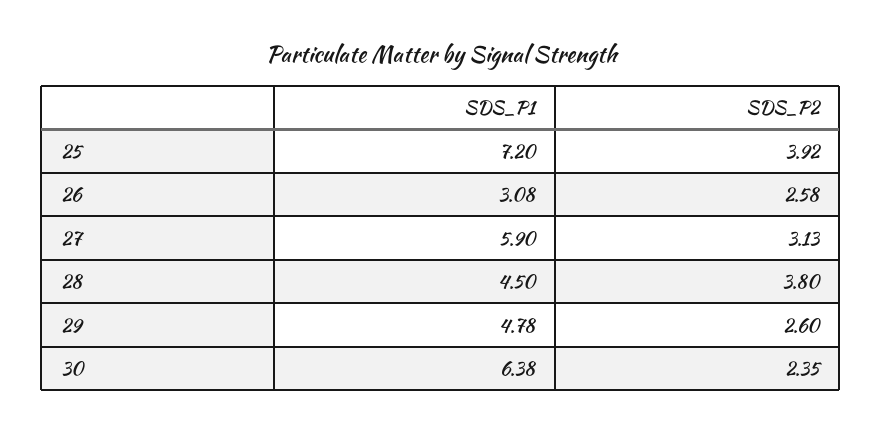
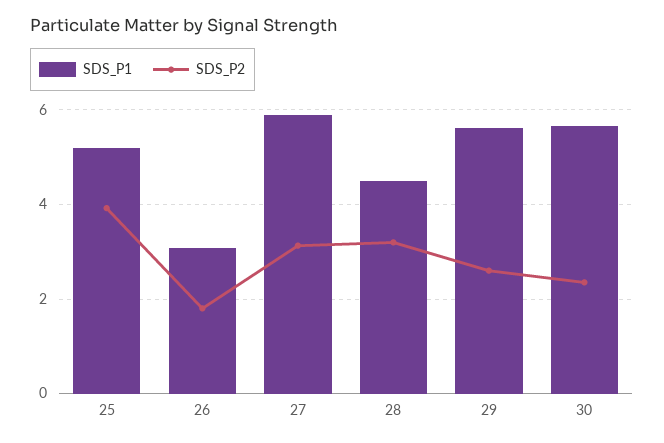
  {
    "SDS_P1": {
-     "25": 7.2,
+     "25": 5.2,
      "26": 3.08,
      "27": 5.9,
      "28": 4.5,
-     "29": 4.78,
+     "29": 5.6,
-     "30": 6.38
+     "30": 5.6
    },
    "SDS_P2": {
      "25": 3.92,
-     "26": 2.58,
+     "26": 1.8,
      "27": 3.13,
-     "28": 3.8,
+     "28": 3.2,
      "29": 2.6,
      "30": 2.35
    }
  }

